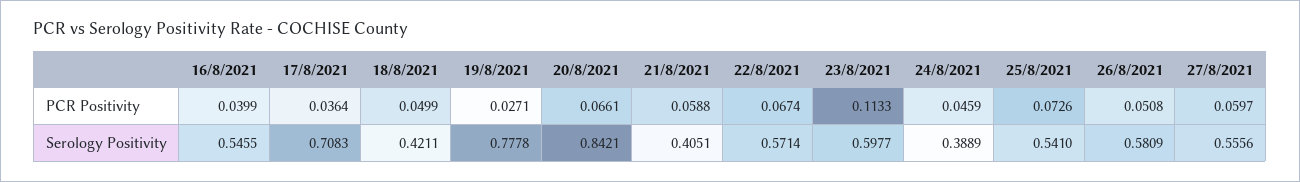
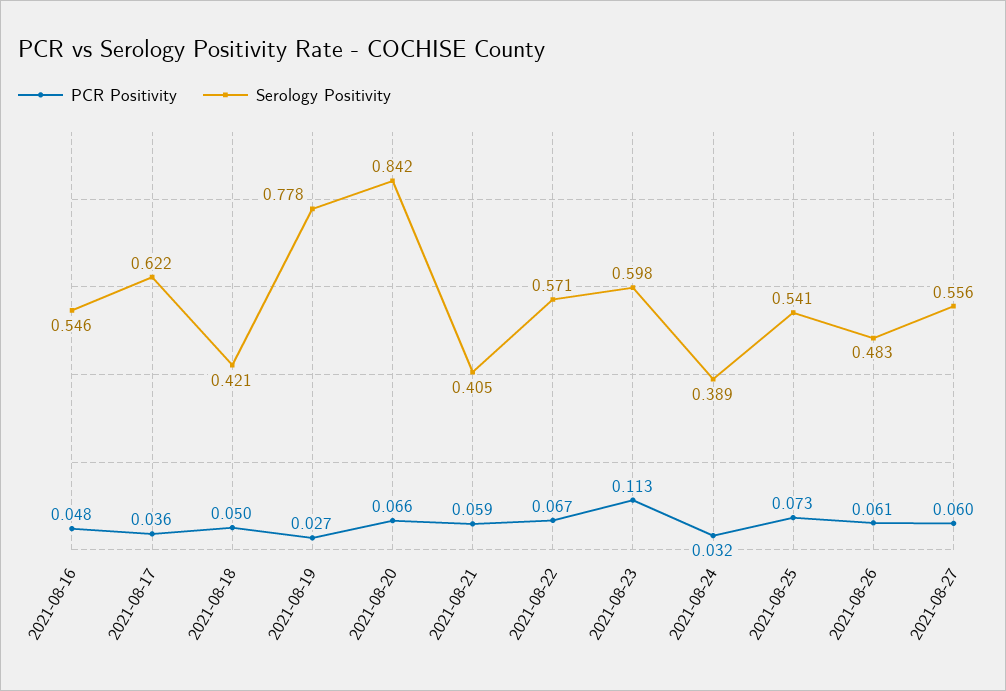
  {
    "PCR Positivity": {
-     "16/8/2021": 0.0399,
+     "16/8/2021": 0.048,
      "17/8/2021": 0.0364,
      "18/8/2021": 0.0499,
      "19/8/2021": 0.0271,
      "20/8/2021": 0.0661,
      "21/8/2021": 0.0588,
      "22/8/2021": 0.0674,
      "23/8/2021": 0.1133,
-     "24/8/2021": 0.0459,
+     "24/8/2021": 0.032,
      "25/8/2021": 0.0726,
-     "26/8/2021": 0.0508,
+     "26/8/2021": 0.061,
      "27/8/2021": 0.0597
    },
    "Serology Positivity": {
      "16/8/2021": 0.5455,
-     "17/8/2021": 0.7083,
+     "17/8/2021": 0.622,
      "18/8/2021": 0.4211,
      "19/8/2021": 0.7778,
      "20/8/2021": 0.8421,
      "21/8/2021": 0.4051,
      "22/8/2021": 0.5714,
      "23/8/2021": 0.5977,
      "24/8/2021": 0.3889,
      "25/8/2021": 0.541,
-     "26/8/2021": 0.5809,
+     "26/8/2021": 0.483,
      "27/8/2021": 0.5556
    }
  }

